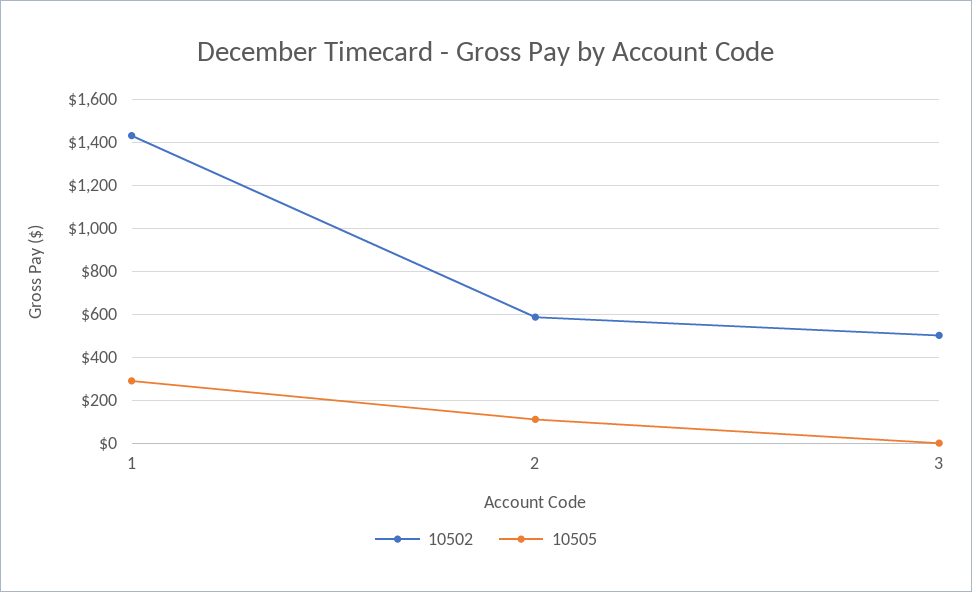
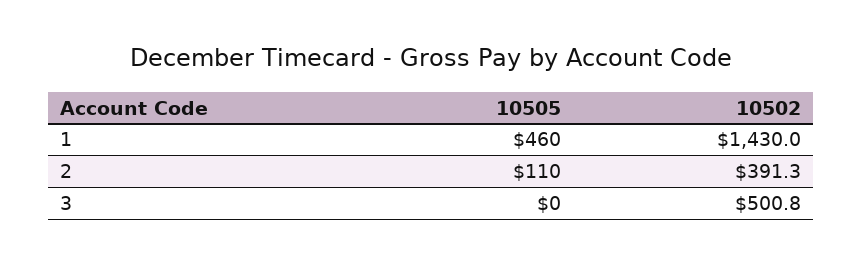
  {
    "10502": {
      "1": 1430,
-     "2": 600,
+     "2": 391.3,
      "3": 500.8
    },
    "10505": {
-     "1": 300,
+     "1": 460,
      "2": 110,
      "3": 0
    }
  }

